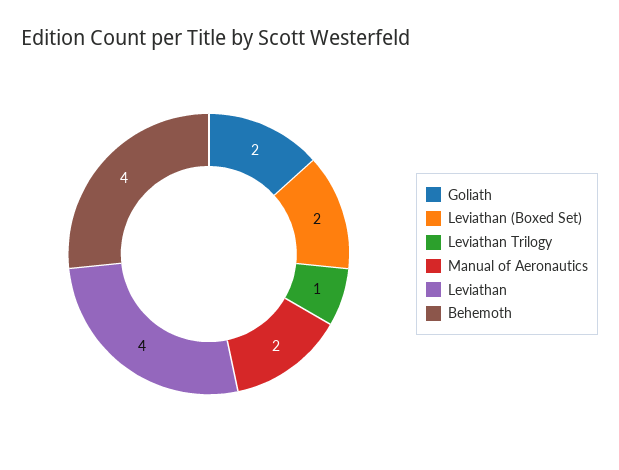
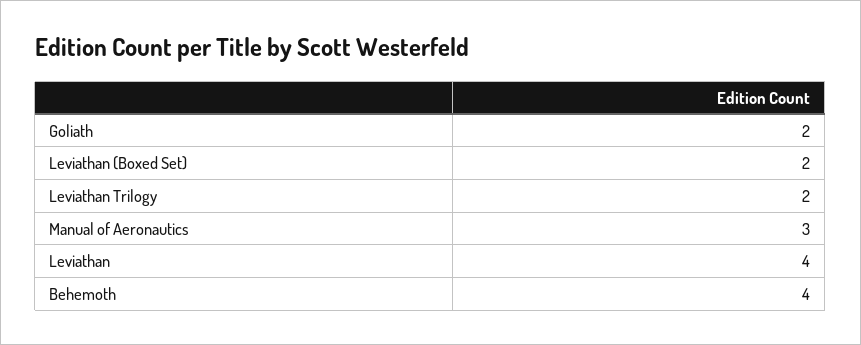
  {
    "Goliath": 2,
    "Leviathan (Boxed Set)": 2,
-   "Leviathan Trilogy": 1,
+   "Leviathan Trilogy": 2,
-   "Manual of Aeronautics": 2,
+   "Manual of Aeronautics": 3,
    "Leviathan": 4,
    "Behemoth": 4
  }

